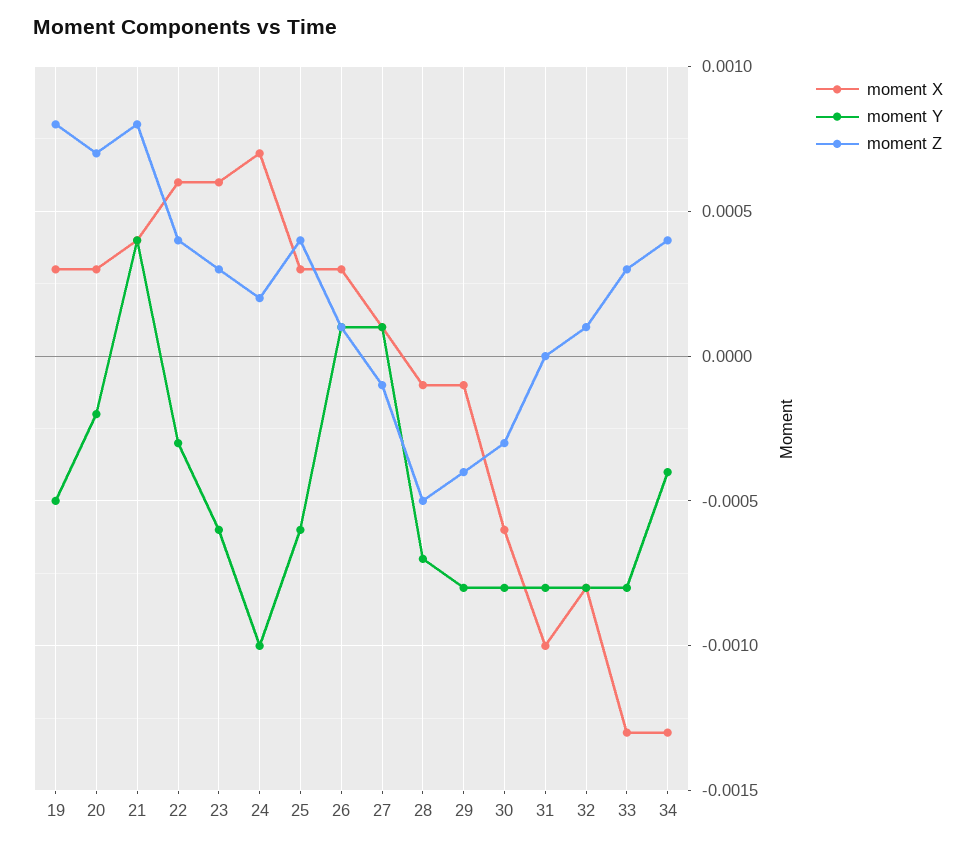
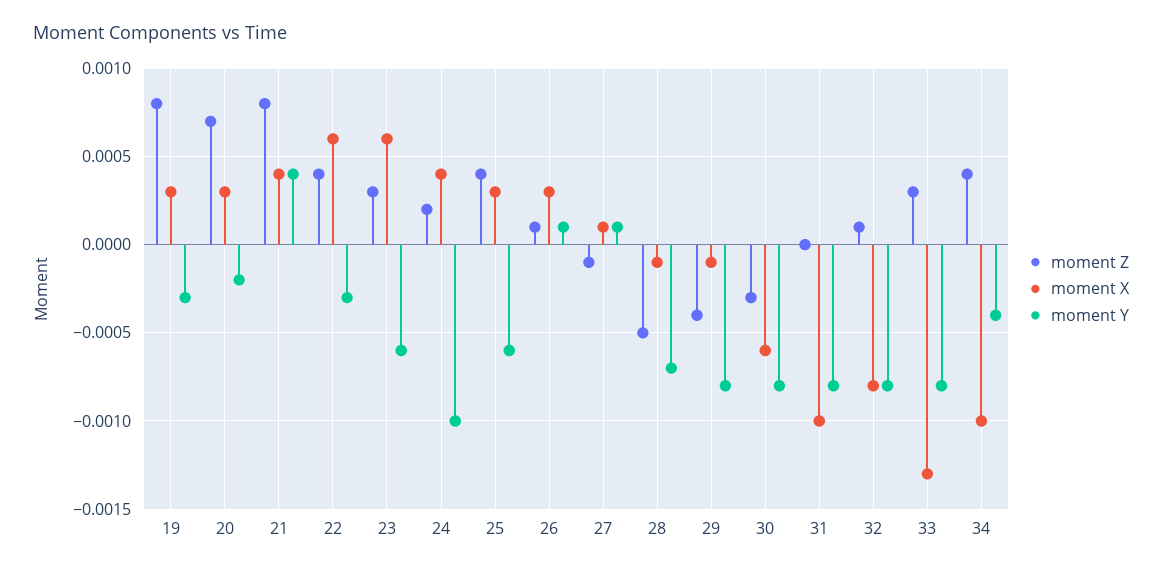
  {
    "moment X": {
      "19": 0.0003,
      "20": 0.0003,
      "21": 0.0004,
      "22": 0.0006,
      "23": 0.0006,
-     "24": 0.0007,
+     "24": 0.0004,
      "25": 0.0003,
      "26": 0.0003,
      "27": 0.0001,
      "28": -0.0001,
      "29": -0.0001,
      "30": -0.0006,
      "31": -0.001,
      "32": -0.0008,
      "33": -0.0013,
-     "34": -0.0013
+     "34": -0.001
    },
    "moment Y": {
-     "19": -0.0005,
+     "19": -0.0003,
      "20": -0.0002,
      "21": 0.0004,
      "22": -0.0003,
      "23": -0.0006,
      "24": -0.001,
      "25": -0.0006,
      "26": 0.0001,
      "27": 0.0001,
      "28": -0.0007,
      "29": -0.0008,
      "30": -0.0008,
      "31": -0.0008,
      "32": -0.0008,
      "33": -0.0008,
      "34": -0.0004
    },
    "moment Z": {
      "19": 0.0008,
      "20": 0.0007,
      "21": 0.0008,
      "22": 0.0004,
      "23": 0.0003,
      "24": 0.0002,
      "25": 0.0004,
      "26": 0.0001,
      "27": -0.0001,
      "28": -0.0005,
      "29": -0.0004,
      "30": -0.0003,
      "31": 0,
      "32": 0.0001,
      "33": 0.0003,
      "34": 0.0004
    }
  }

